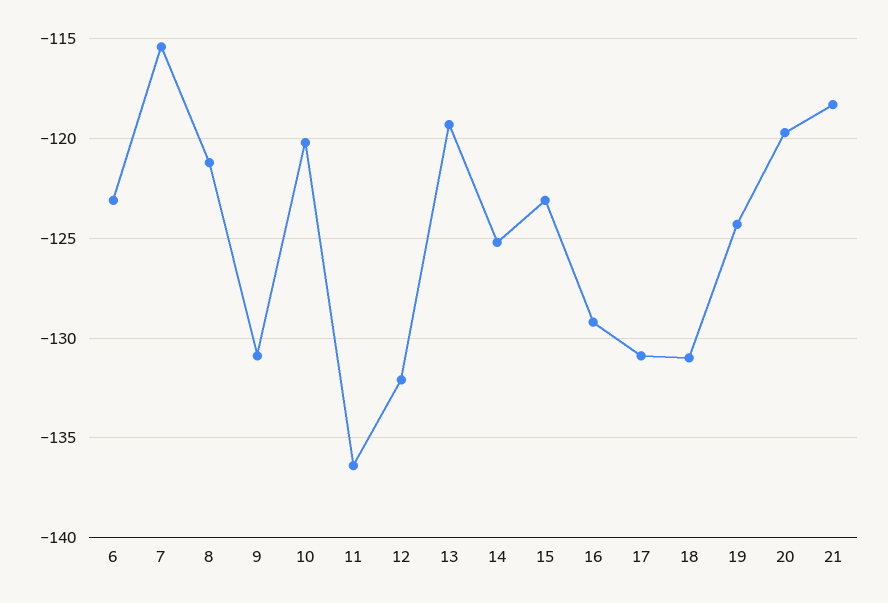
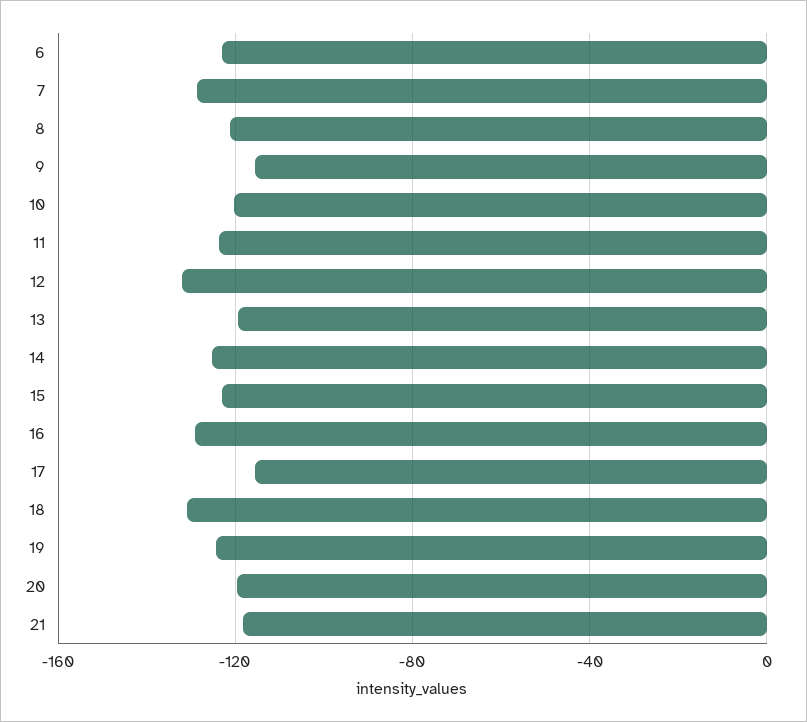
  {
    "6": -123,
-   "7": -115.5,
+   "7": -130,
    "8": -121,
-   "9": -131,
+   "9": -115,
    "10": -120,
-   "11": -136.5,
+   "11": -125,
    "12": -132,
    "13": -119.5,
    "14": -125,
    "15": -123,
    "16": -129,
-   "17": -131,
+   "17": -115,
    "18": -131,
    "19": -124.5,
    "20": -119.5,
    "21": -118.5
  }

